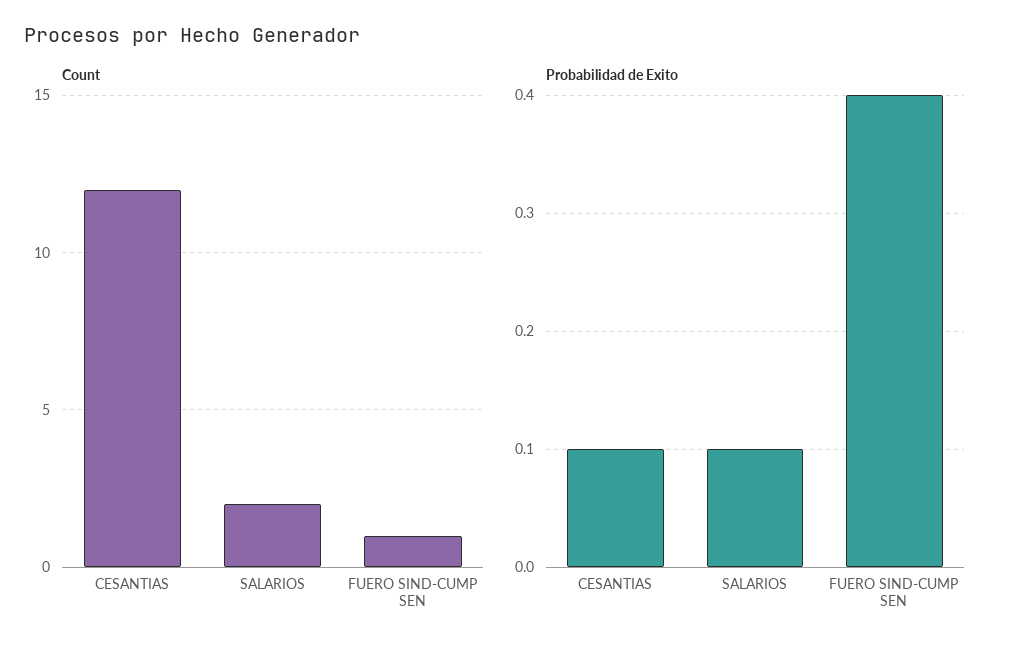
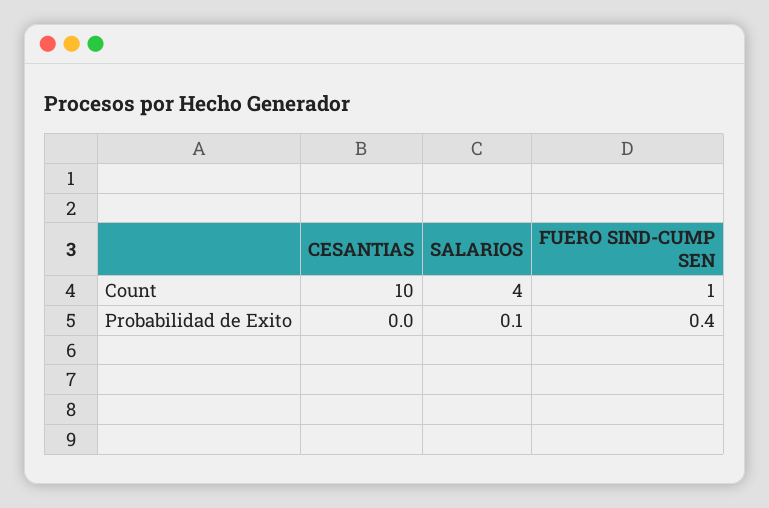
  {
    "Count": {
-     "CESANTIAS": 12,
+     "CESANTIAS": 10,
-     "SALARIOS": 2,
+     "SALARIOS": 4,
      "FUERO SIND-CUMP SEN": 1
    },
    "Probabilidad de Exito": {
-     "CESANTIAS": 0.1,
+     "CESANTIAS": 0,
      "SALARIOS": 0.1,
      "FUERO SIND-CUMP SEN": 0.4
    }
  }

